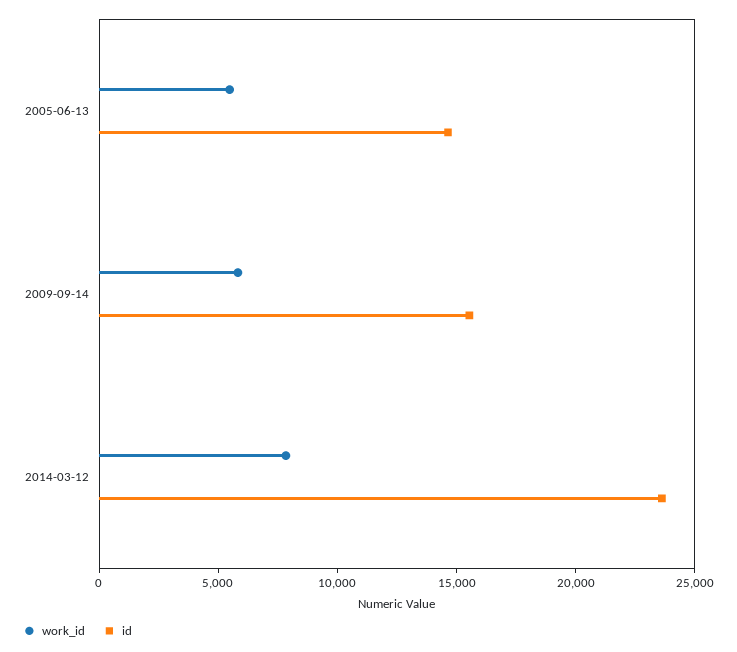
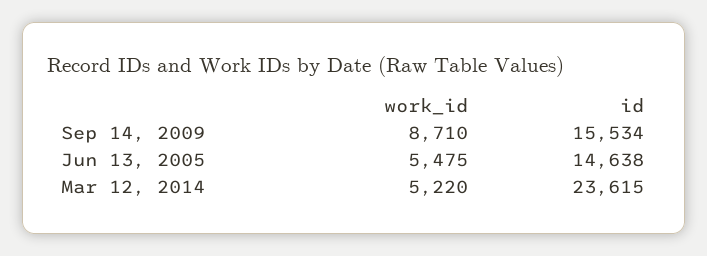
  {
    "work_id": {
      "2005-06-13": 5475,
-     "2009-09-14": 6000,
+     "2009-09-14": 8710,
-     "2014-03-12": 8000
+     "2014-03-12": 5220
    },
    "id": {
      "2005-06-13": 14638,
      "2009-09-14": 15534,
      "2014-03-12": 23615
    }
  }

